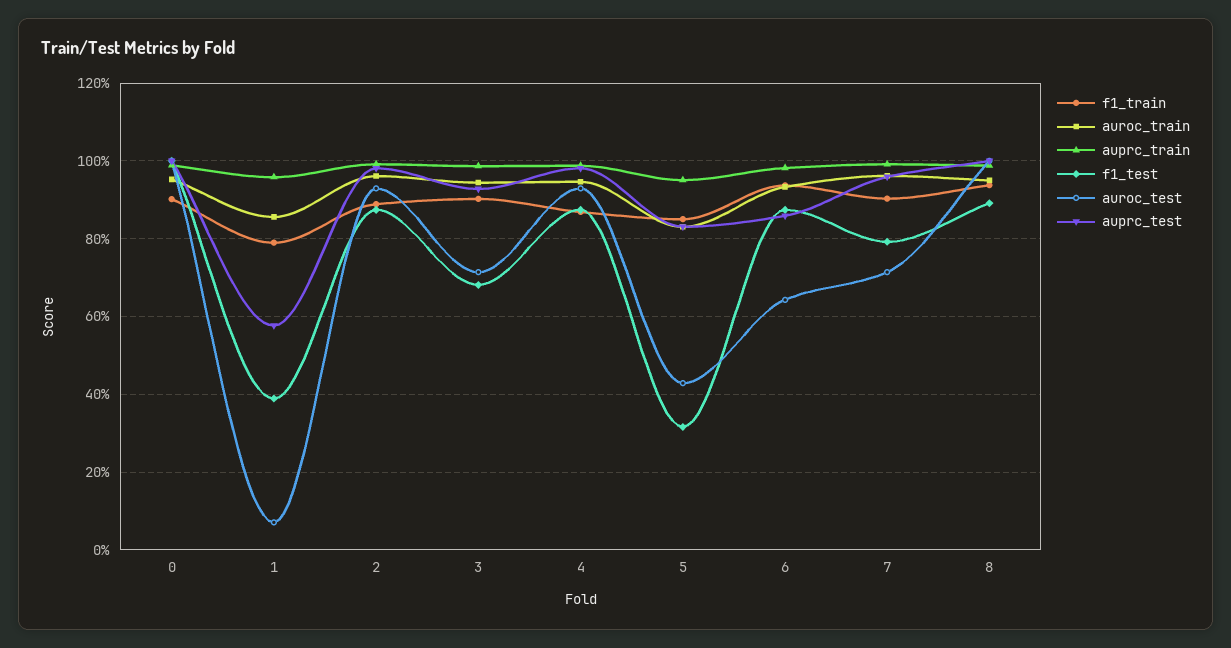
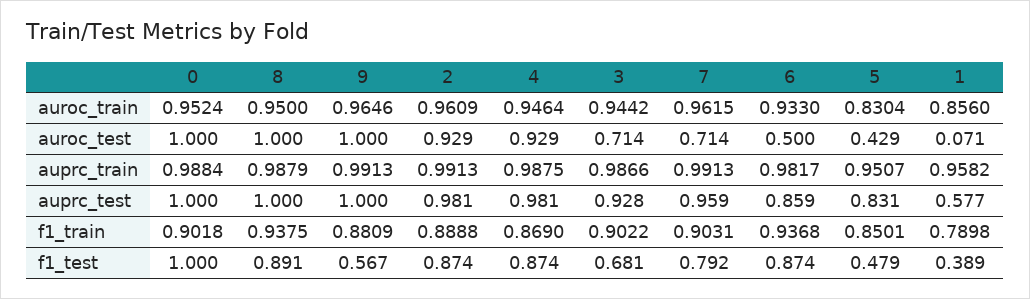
  {
    "f1_train": {
      "0": 0.9018,
      "1": 0.7898,
      "2": 0.8888,
      "3": 0.9022,
      "4": 0.869,
      "5": 0.8501,
      "6": 0.9368,
      "7": 0.9031,
-     "8": 0.9375
+     "8": 0.9375,
+     "9": 0.8809
    },
    "auroc_train": {
      "0": 0.9524,
      "1": 0.856,
      "2": 0.9609,
      "3": 0.9442,
      "4": 0.9464,
      "5": 0.8304,
      "6": 0.933,
      "7": 0.9615,
-     "8": 0.95
+     "8": 0.95,
+     "9": 0.9646
    },
    "auprc_train": {
      "0": 0.9884,
      "1": 0.9582,
      "2": 0.9913,
      "3": 0.9866,
      "4": 0.9875,
      "5": 0.9507,
      "6": 0.9817,
      "7": 0.9913,
-     "8": 0.9879
+     "8": 0.9879,
+     "9": 0.9913
    },
    "f1_test": {
      "0": 1,
      "1": 0.389,
      "2": 0.874,
      "3": 0.681,
      "4": 0.874,
-     "5": 0.32,
+     "5": 0.479,
      "6": 0.874,
      "7": 0.792,
-     "8": 0.891
+     "8": 0.891,
+     "9": 0.567
    },
    "auroc_test": {
      "0": 1,
      "1": 0.071,
      "2": 0.929,
      "3": 0.714,
      "4": 0.929,
      "5": 0.429,
-     "6": 0.64,
+     "6": 0.5,
      "7": 0.714,
-     "8": 1
+     "8": 1,
+     "9": 1
    },
    "auprc_test": {
      "0": 1,
      "1": 0.577,
      "2": 0.981,
      "3": 0.928,
      "4": 0.981,
      "5": 0.831,
      "6": 0.859,
      "7": 0.959,
-     "8": 1
+     "8": 1,
+     "9": 1
    }
  }

